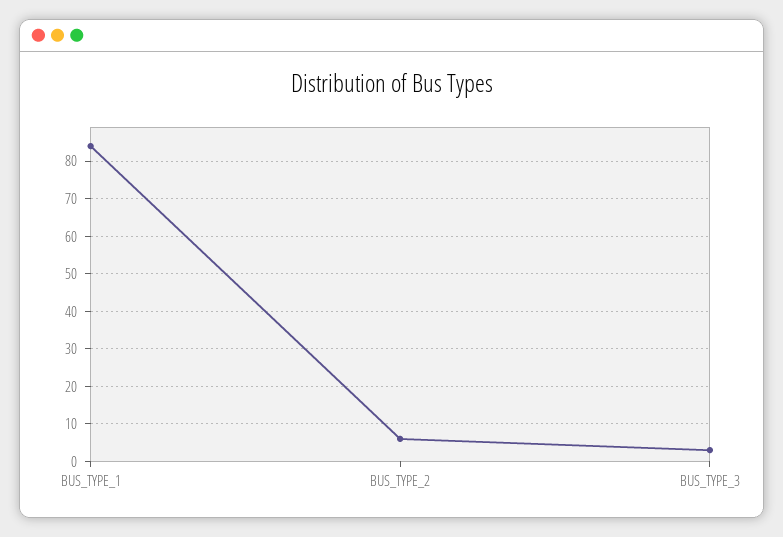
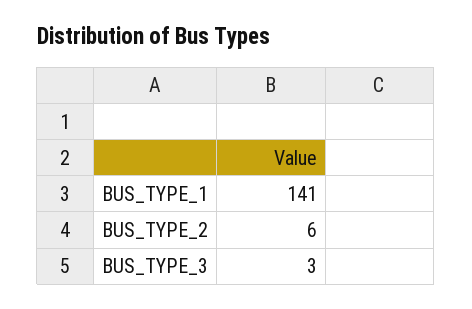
  {
-   "BUS_TYPE_1": 85,
+   "BUS_TYPE_1": 141,
    "BUS_TYPE_2": 6,
    "BUS_TYPE_3": 3
  }

